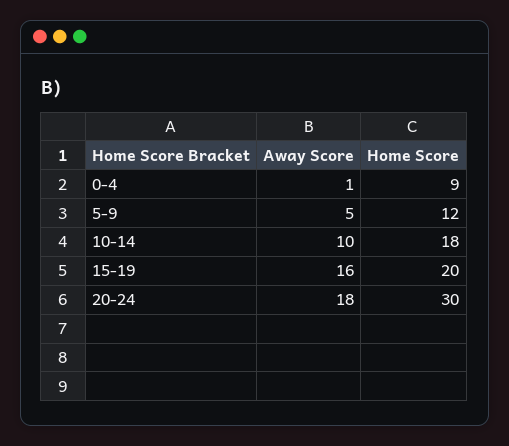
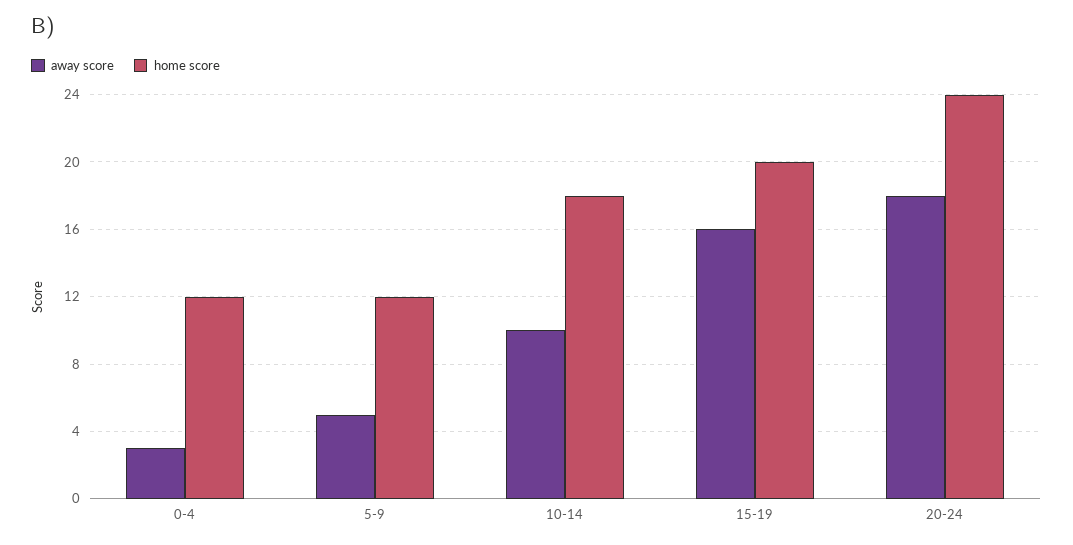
  {
    "Away Score": {
-     "0-4": 1,
+     "0-4": 3,
      "5-9": 5,
      "10-14": 10,
      "15-19": 16,
      "20-24": 18
    },
    "Home Score": {
-     "0-4": 9,
+     "0-4": 12,
      "5-9": 12,
      "10-14": 18,
      "15-19": 20,
-     "20-24": 30
+     "20-24": 24
    }
  }

